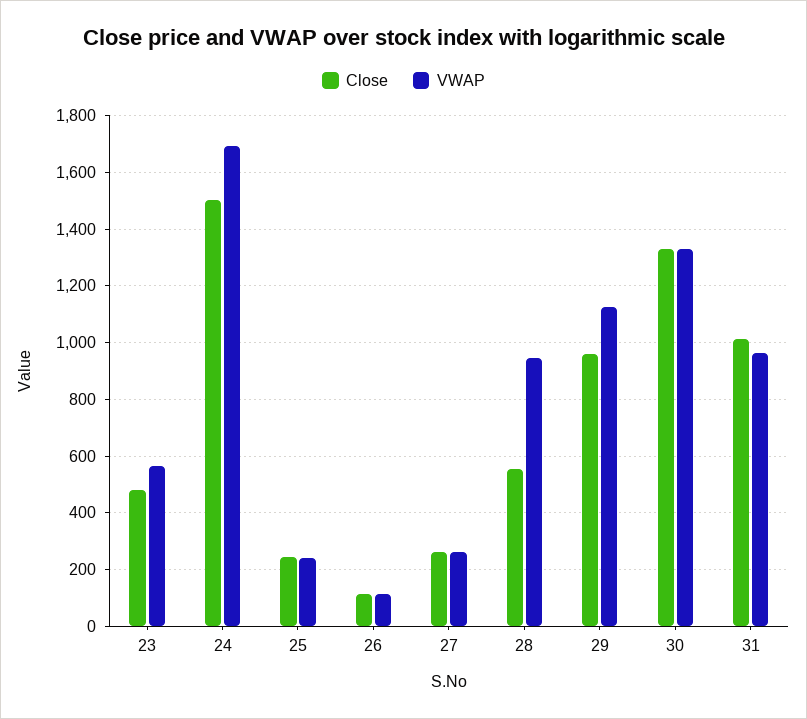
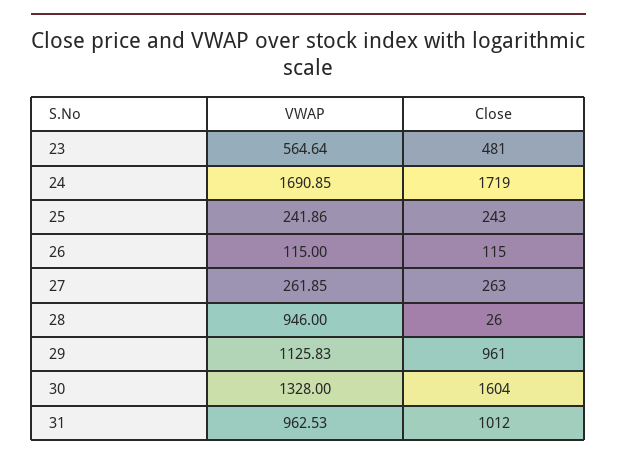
  {
    "Close": {
      "23": 481,
-     "24": 1500,
+     "24": 1719,
      "25": 243,
      "26": 115,
      "27": 263,
-     "28": 550,
+     "28": 26,
      "29": 961,
-     "30": 1325,
+     "30": 1604,
      "31": 1012
    },
    "VWAP": {
      "23": 564.64,
      "24": 1690.85,
      "25": 241.86,
      "26": 115,
      "27": 261.85,
      "28": 946,
      "29": 1125.83,
      "30": 1328,
      "31": 962.53
    }
  }

